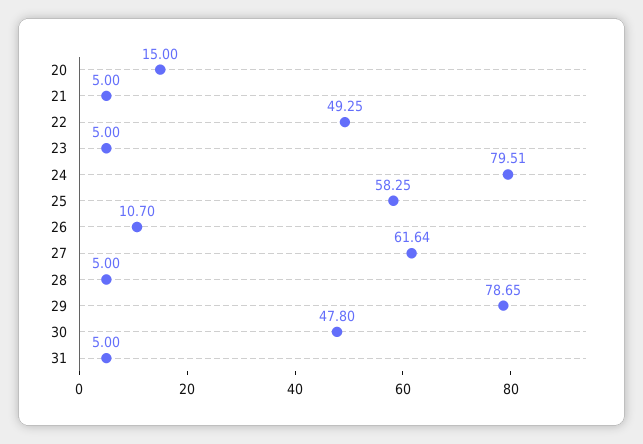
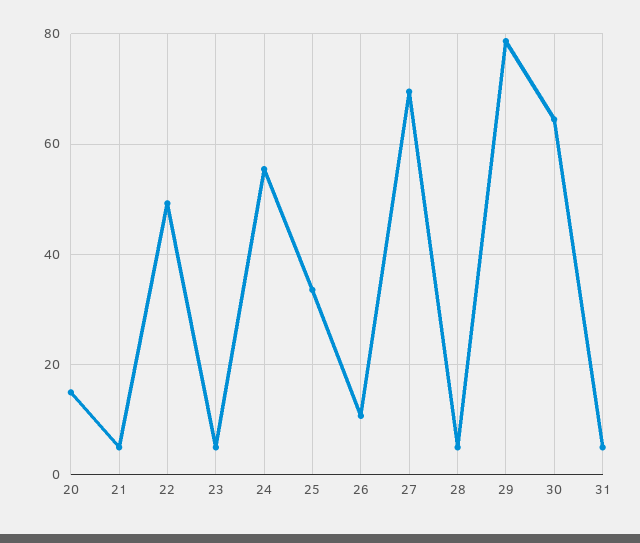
  {
    "20": 15,
    "21": 5,
    "22": 49.25,
    "23": 5,
-   "24": 79.51,
+   "24": 56,
-   "25": 58.25,
+   "25": 34,
    "26": 10.7,
-   "27": 61.64,
+   "27": 70,
    "28": 5,
    "29": 78.65,
-   "30": 47.8,
+   "30": 64,
    "31": 5
  }

